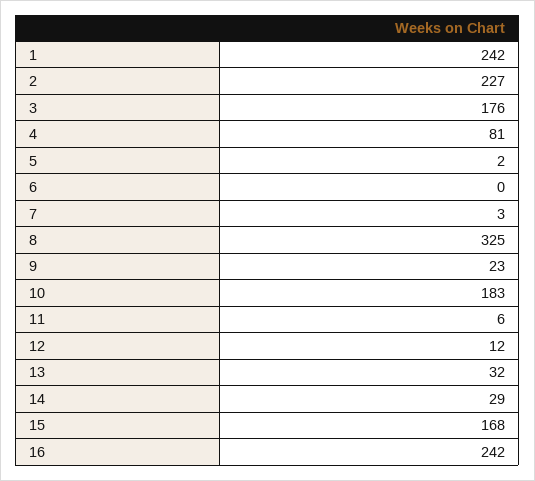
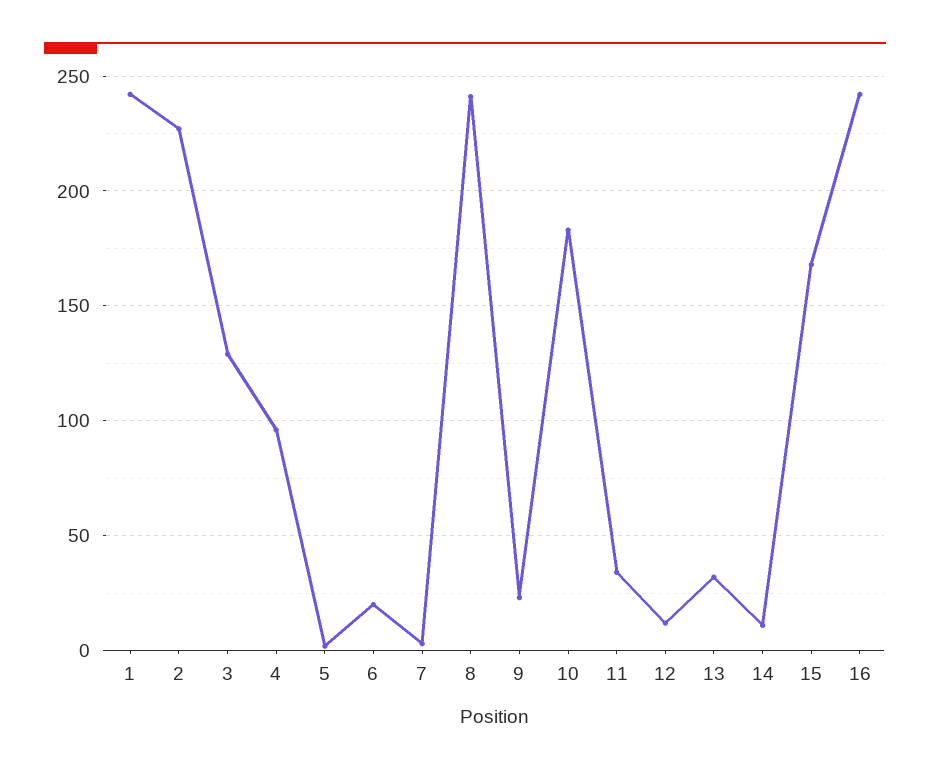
  {
    "1": 242,
    "2": 227,
-   "3": 176,
+   "3": 130,
-   "4": 81,
+   "4": 95,
    "5": 2,
-   "6": 0,
+   "6": 20,
    "7": 3,
-   "8": 325,
+   "8": 240,
    "9": 23,
    "10": 183,
-   "11": 6,
+   "11": 35,
    "12": 12,
    "13": 32,
-   "14": 29,
+   "14": 10,
    "15": 168,
    "16": 242
  }

